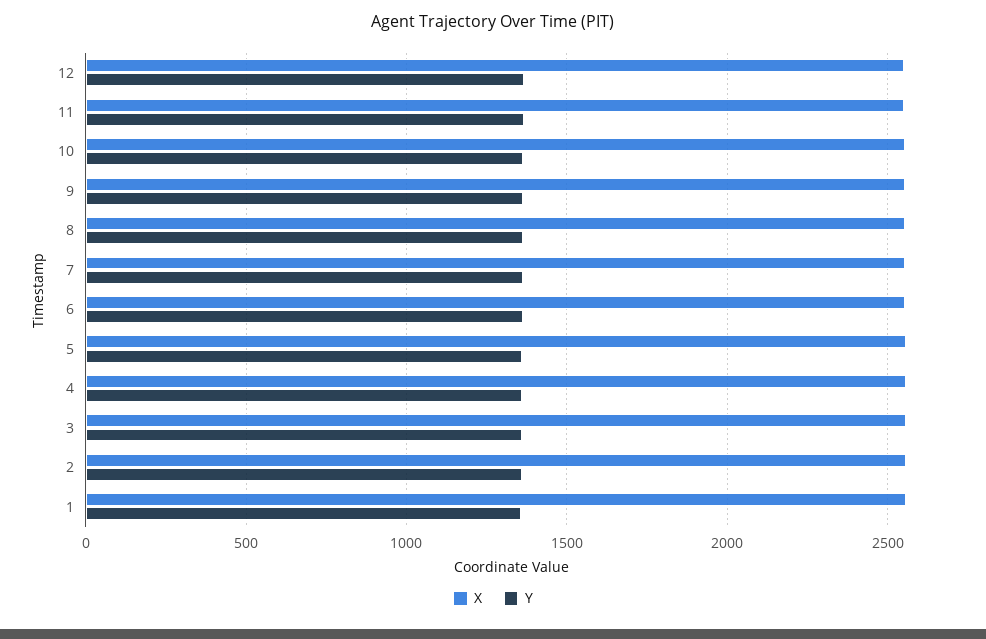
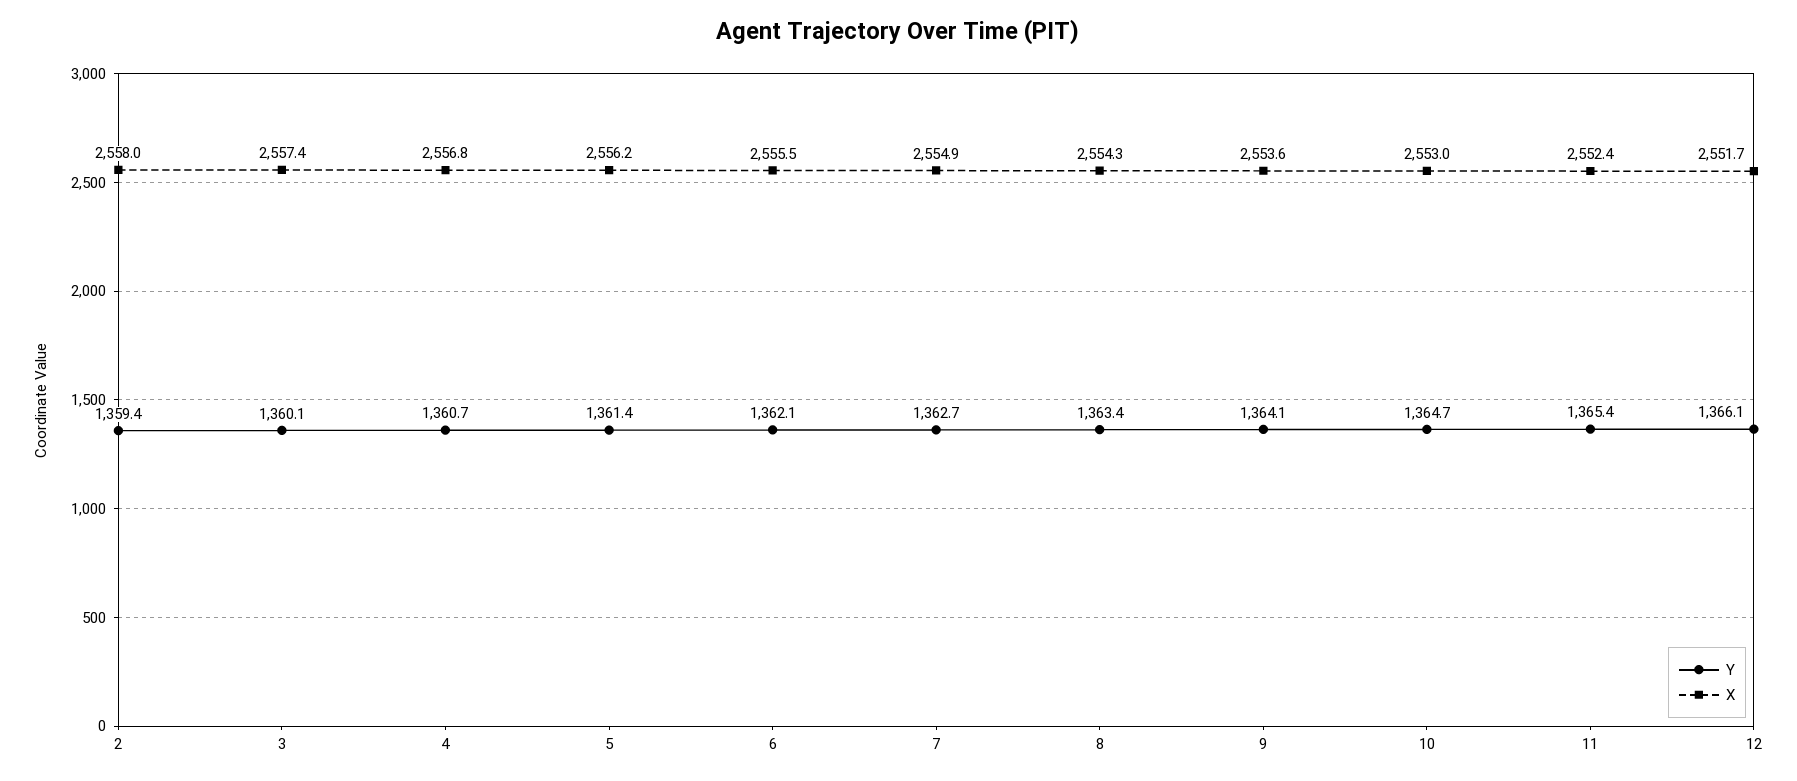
  {
    "X": {
      "12": 2551.7,
      "11": 2552.4,
      "10": 2553,
      "9": 2553.6,
      "8": 2554.3,
      "7": 2554.9,
      "6": 2555.5,
      "5": 2556.2,
      "4": 2556.8,
      "3": 2557.4,
-     "2": 2558,
+     "2": 2558
-     "1": 2550
    },
    "Y": {
      "12": 1366.1,
      "11": 1365.4,
      "10": 1364.7,
      "9": 1364.1,
      "8": 1363.4,
      "7": 1362.7,
      "6": 1362.1,
      "5": 1361.4,
      "4": 1360.7,
      "3": 1360.1,
-     "2": 1359.4,
+     "2": 1359.4
-     "1": 1350
    }
  }

